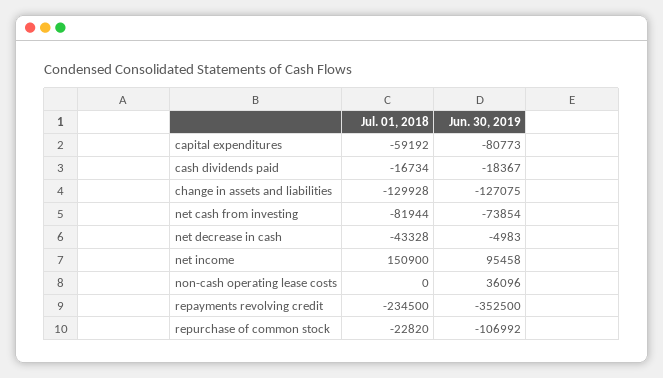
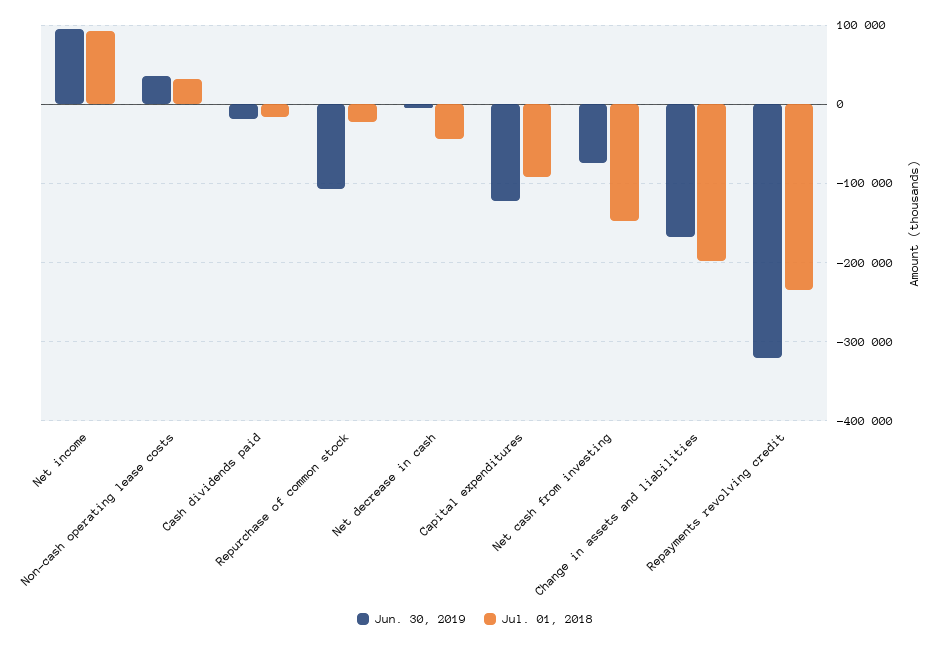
  {
    "Jul. 01, 2018": {
-     "capital expenditures": -59192,
+     "capital expenditures": -90000,
      "cash dividends paid": -16734,
-     "change in assets and liabilities": -129928,
+     "change in assets and liabilities": -200000,
-     "net cash from investing": -81944,
+     "net cash from investing": -150000,
      "net decrease in cash": -43328,
-     "net income": 150900,
+     "net income": 90000,
-     "non-cash operating lease costs": 0,
+     "non-cash operating lease costs": 30000,
      "repayments revolving credit": -234500,
      "repurchase of common stock": -22820
    },
    "Jun. 30, 2019": {
-     "capital expenditures": -80773,
+     "capital expenditures": -120000,
      "cash dividends paid": -18367,
-     "change in assets and liabilities": -127075,
+     "change in assets and liabilities": -170000,
      "net cash from investing": -73854,
      "net decrease in cash": -4983,
      "net income": 95458,
      "non-cash operating lease costs": 36096,
-     "repayments revolving credit": -352500,
+     "repayments revolving credit": -320000,
      "repurchase of common stock": -106992
    }
  }

